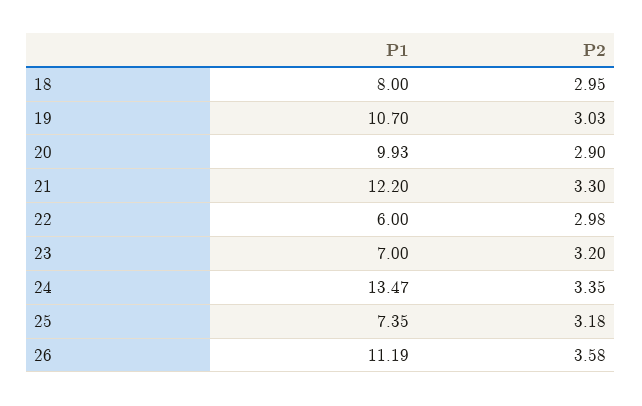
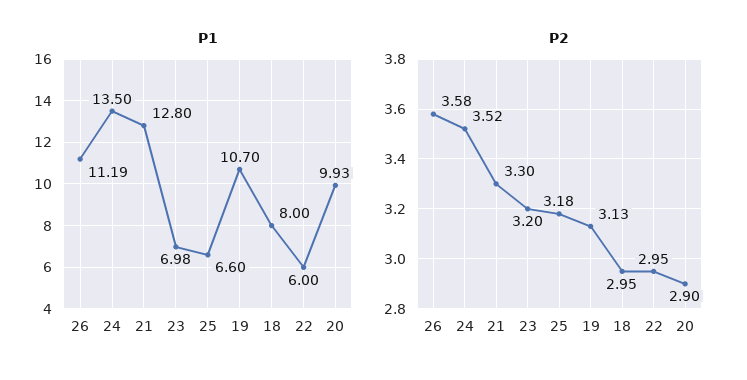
  {
    "P1": {
      "18": 8,
      "19": 10.7,
      "20": 9.93,
-     "21": 12.2,
+     "21": 12.8,
      "22": 6,
-     "23": 7,
+     "23": 6.98,
-     "24": 13.47,
+     "24": 13.5,
-     "25": 7.35,
+     "25": 6.6,
      "26": 11.19
    },
    "P2": {
      "18": 2.95,
-     "19": 3.03,
+     "19": 3.13,
      "20": 2.9,
      "21": 3.3,
-     "22": 2.98,
+     "22": 2.95,
      "23": 3.2,
-     "24": 3.35,
+     "24": 3.52,
      "25": 3.18,
      "26": 3.58
    }
  }

